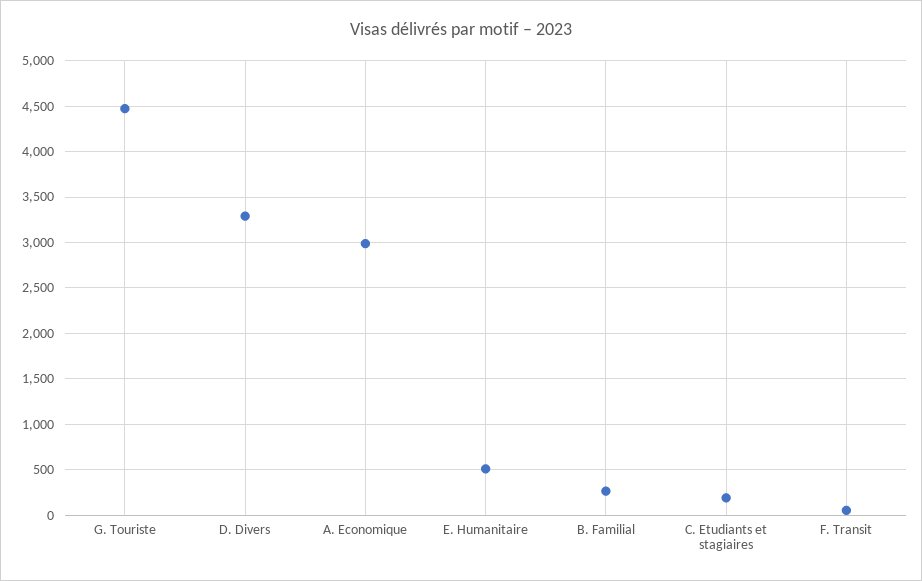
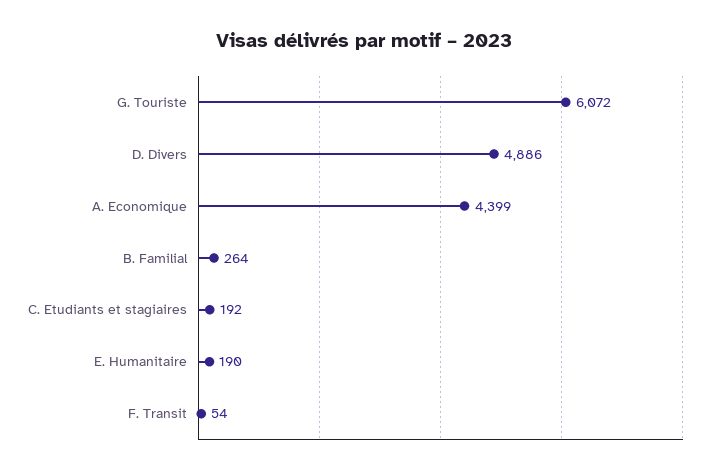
  {
-   "G. Touriste": 4500,
+   "G. Touriste": 6072,
-   "D. Divers": 3300,
+   "D. Divers": 4886,
-   "A. Economique": 3000,
+   "A. Economique": 4399,
-   "E. Humanitaire": 500,
+   "E. Humanitaire": 190,
    "B. Familial": 264,
    "C. Etudiants et stagiaires": 192,
    "F. Transit": 54
  }

